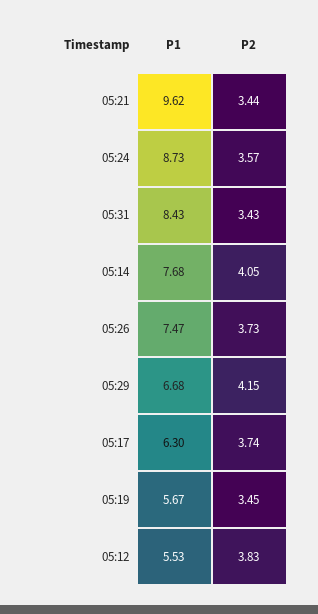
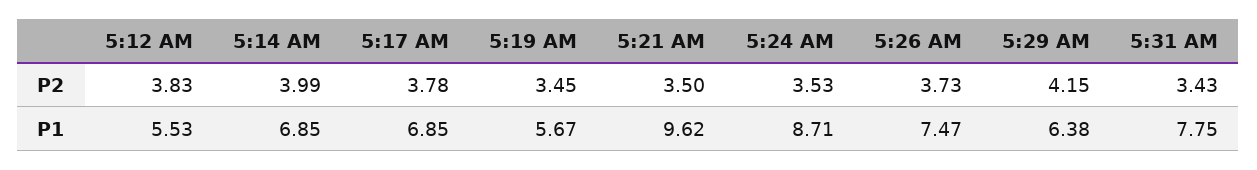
  {
    "P1": {
      "05:21": 9.62,
-     "05:24": 8.73,
+     "05:24": 8.71,
-     "05:31": 8.43,
+     "05:31": 7.75,
-     "05:14": 7.68,
+     "05:14": 6.85,
      "05:26": 7.47,
-     "05:29": 6.68,
+     "05:29": 6.38,
-     "05:17": 6.3,
+     "05:17": 6.85,
      "05:19": 5.67,
      "05:12": 5.53
    },
    "P2": {
-     "05:21": 3.44,
+     "05:21": 3.5,
-     "05:24": 3.57,
+     "05:24": 3.53,
      "05:31": 3.43,
-     "05:14": 4.05,
+     "05:14": 3.99,
      "05:26": 3.73,
      "05:29": 4.15,
-     "05:17": 3.74,
+     "05:17": 3.78,
      "05:19": 3.45,
      "05:12": 3.83
    }
  }

